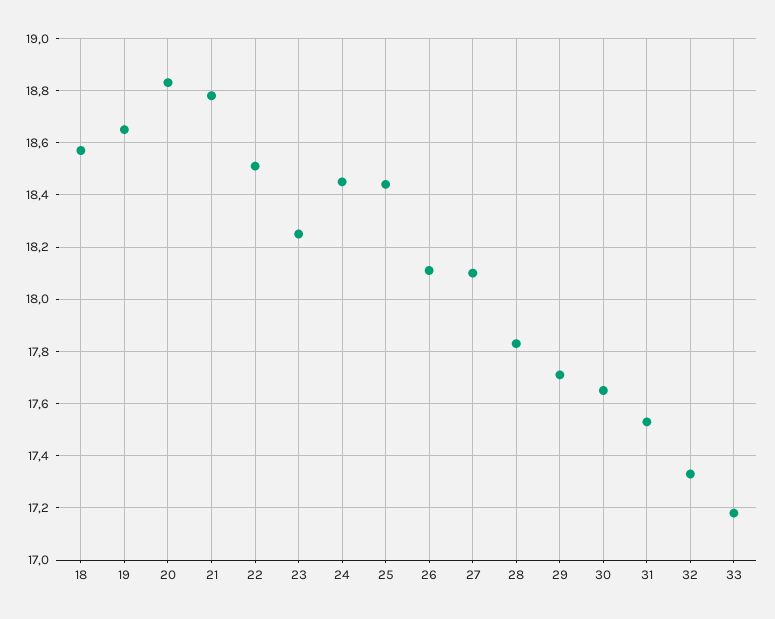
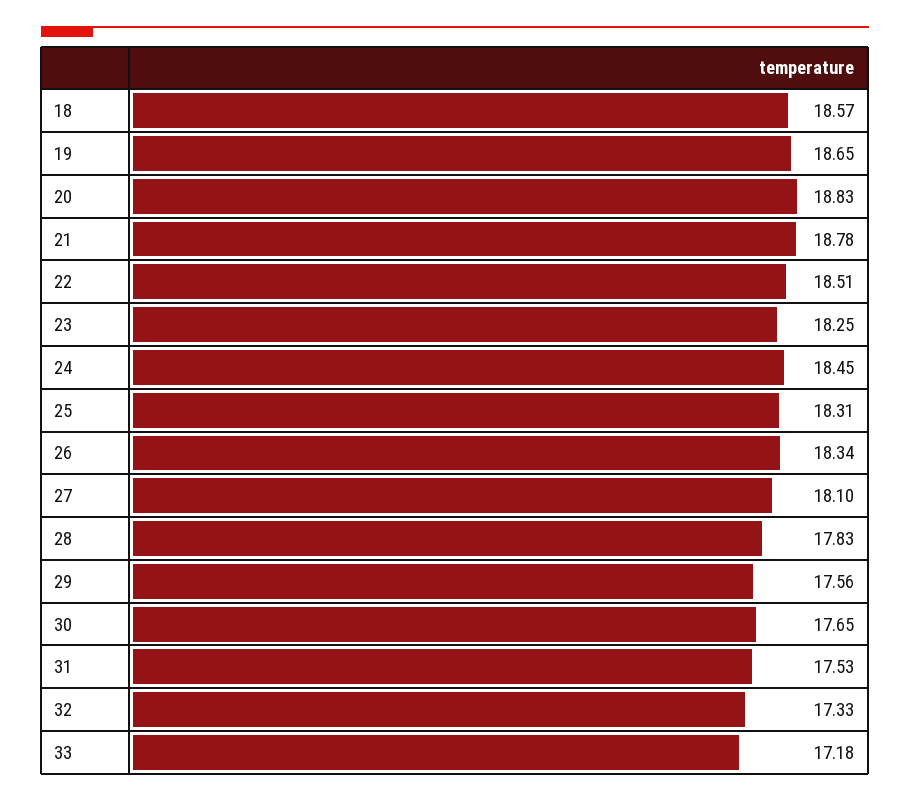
  {
    "18": 18.57,
    "19": 18.65,
    "20": 18.83,
    "21": 18.78,
    "22": 18.51,
    "23": 18.25,
    "24": 18.45,
-   "25": 18.45,
+   "25": 18.31,
-   "26": 18.1,
+   "26": 18.34,
    "27": 18.1,
    "28": 17.83,
-   "29": 17.7,
+   "29": 17.56,
    "30": 17.65,
    "31": 17.53,
    "32": 17.33,
    "33": 17.18
  }

